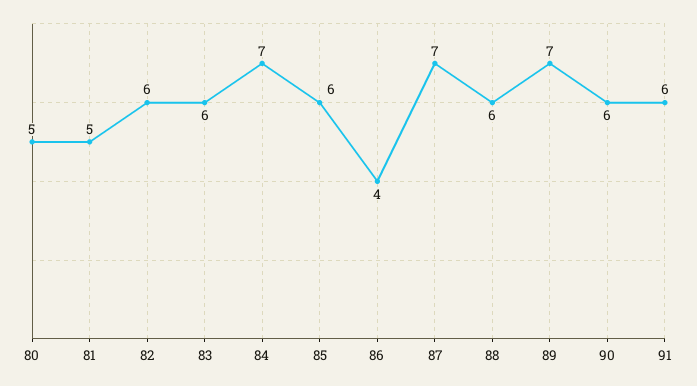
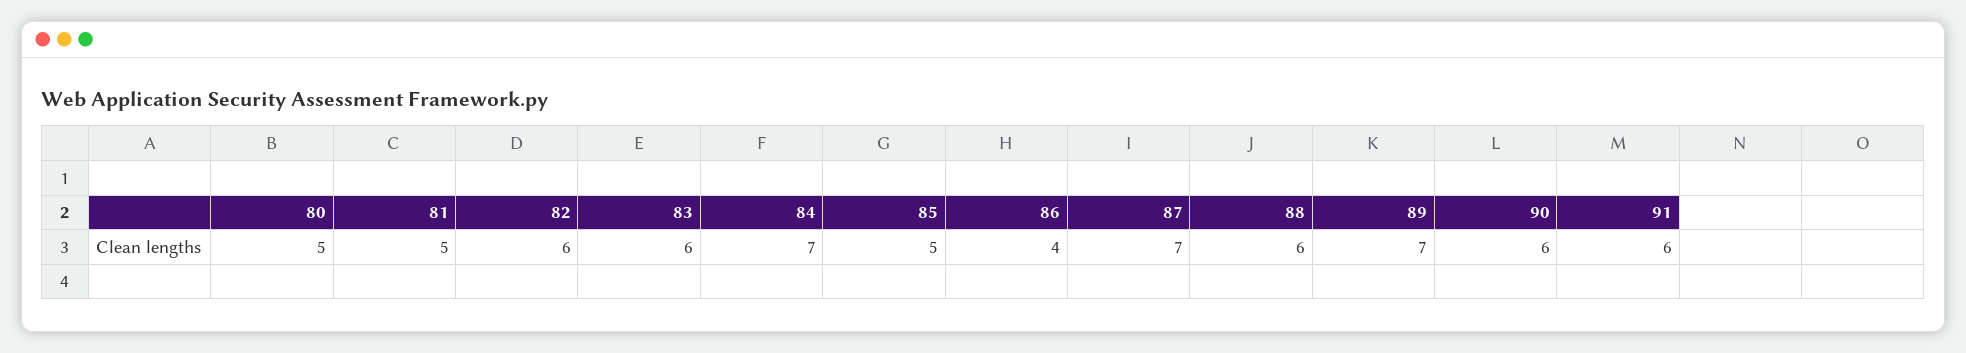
  {
    "80": 5,
    "81": 5,
    "82": 6,
    "83": 6,
    "84": 7,
-   "85": 6,
+   "85": 5,
    "86": 4,
    "87": 7,
    "88": 6,
    "89": 7,
    "90": 6,
    "91": 6
  }

